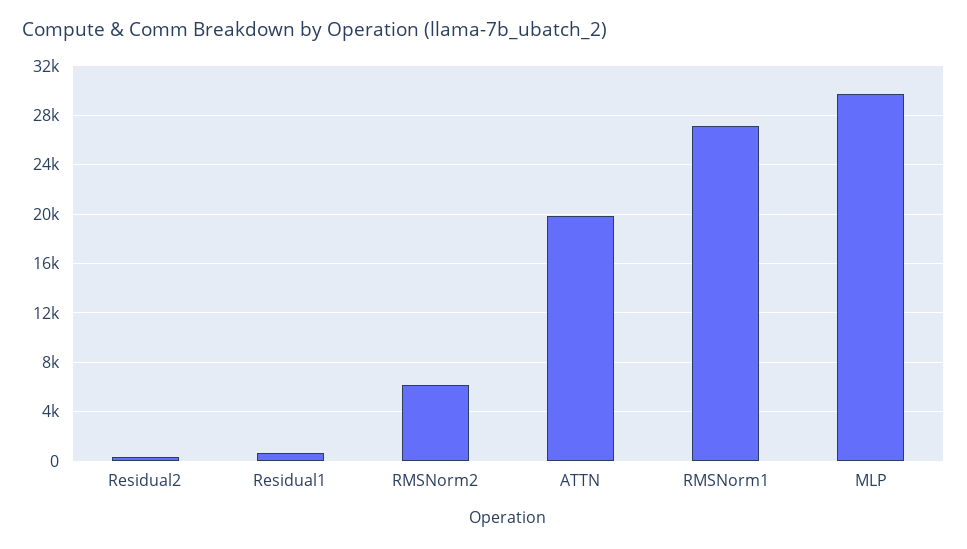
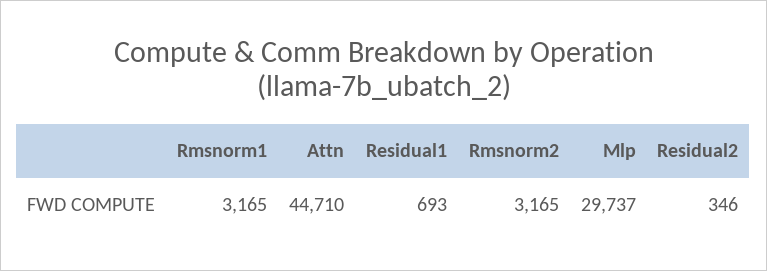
  {
    "Residual2": 346,
    "Residual1": 693,
-   "RMSNorm2": 6000,
+   "RMSNorm2": 3165,
-   "ATTN": 20000,
+   "ATTN": 44710,
-   "RMSNorm1": 27000,
+   "RMSNorm1": 3165,
    "MLP": 29737
  }

